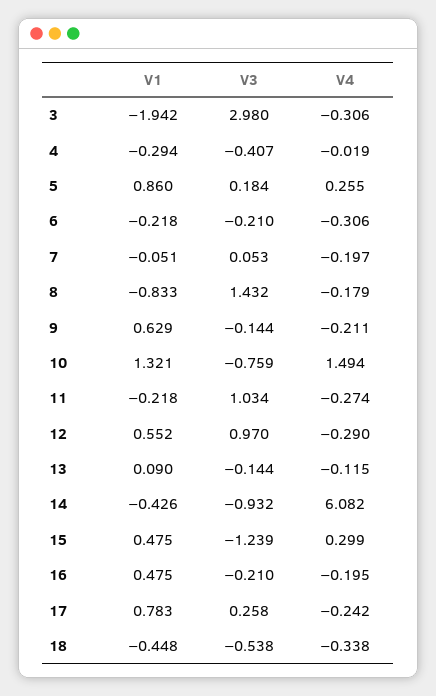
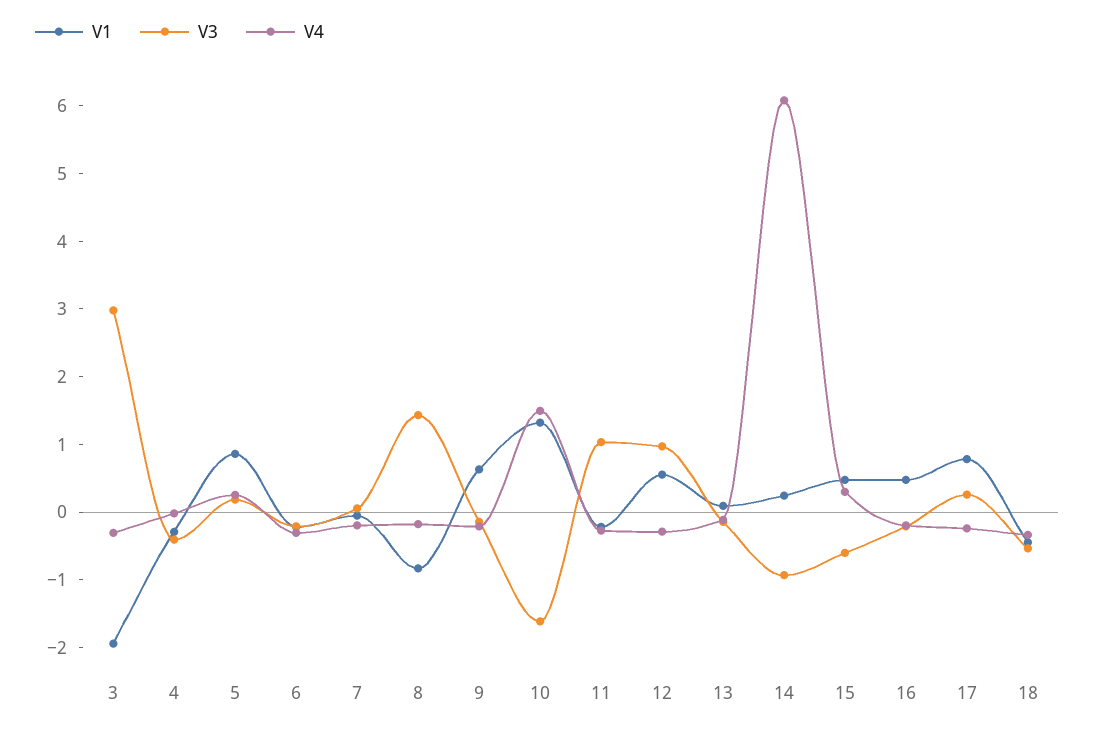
  {
    "V1": {
      "3": -1.942,
      "4": -0.294,
      "5": 0.86,
      "6": -0.218,
      "7": -0.051,
      "8": -0.833,
      "9": 0.629,
      "10": 1.321,
      "11": -0.218,
      "12": 0.552,
      "13": 0.09,
-     "14": -0.426,
+     "14": 0.2,
      "15": 0.475,
      "16": 0.475,
      "17": 0.783,
      "18": -0.448
    },
    "V3": {
      "3": 2.98,
      "4": -0.407,
      "5": 0.184,
      "6": -0.21,
      "7": 0.053,
      "8": 1.432,
      "9": -0.144,
-     "10": -0.759,
+     "10": -1.6,
      "11": 1.034,
      "12": 0.97,
      "13": -0.144,
      "14": -0.932,
-     "15": -1.239,
+     "15": -0.6,
      "16": -0.21,
      "17": 0.258,
      "18": -0.538
    },
    "V4": {
      "3": -0.306,
      "4": -0.019,
      "5": 0.255,
      "6": -0.306,
      "7": -0.197,
      "8": -0.179,
      "9": -0.211,
      "10": 1.494,
      "11": -0.274,
      "12": -0.29,
      "13": -0.115,
      "14": 6.082,
      "15": 0.299,
      "16": -0.195,
      "17": -0.242,
      "18": -0.338
    }
  }

